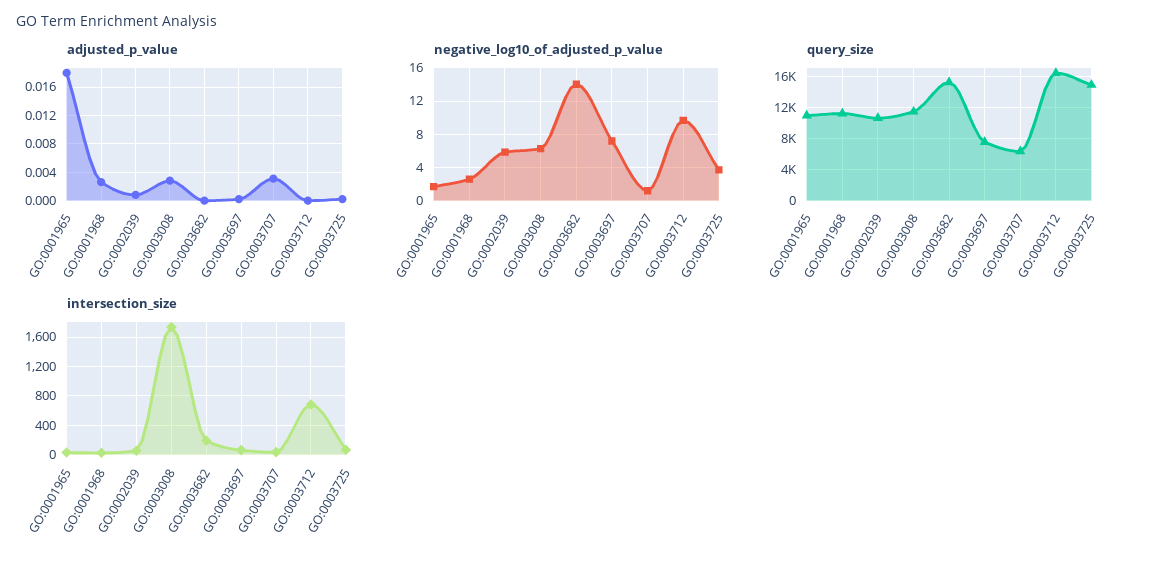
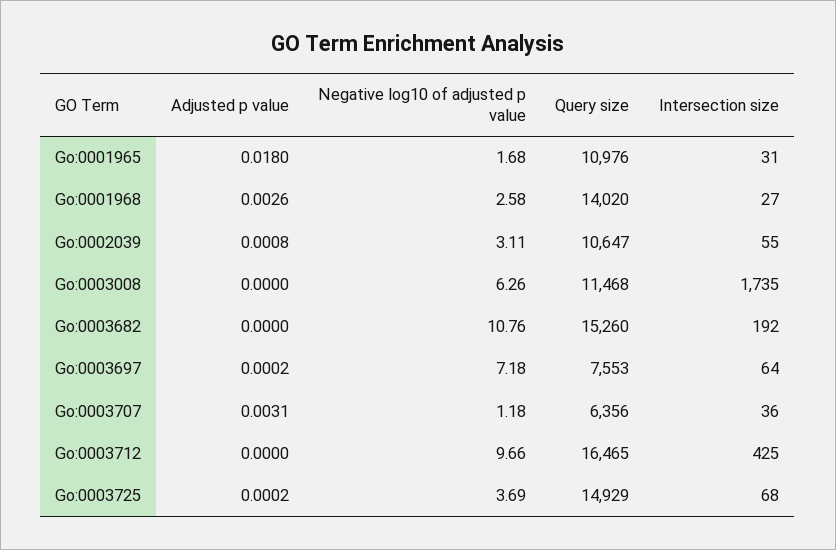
  {
    "adjusted_p_value": {
      "GO:0001965": 0.018,
      "GO:0001968": 0.0026,
      "GO:0002039": 0.0008,
-     "GO:0003008": 0.003,
+     "GO:0003008": 0,
      "GO:0003682": 0,
      "GO:0003697": 0.0002,
      "GO:0003707": 0.0031,
      "GO:0003712": 0,
      "GO:0003725": 0.0002
    },
    "negative_log10_of_adjusted_p_value": {
      "GO:0001965": 1.68,
      "GO:0001968": 2.58,
-     "GO:0002039": 6,
+     "GO:0002039": 3.11,
      "GO:0003008": 6.26,
-     "GO:0003682": 14,
+     "GO:0003682": 10.76,
      "GO:0003697": 7.18,
      "GO:0003707": 1.18,
      "GO:0003712": 9.66,
      "GO:0003725": 3.69
    },
    "query_size": {
      "GO:0001965": 10976,
-     "GO:0001968": 11000,
+     "GO:0001968": 14020,
      "GO:0002039": 10647,
      "GO:0003008": 11468,
      "GO:0003682": 15260,
      "GO:0003697": 7553,
      "GO:0003707": 6356,
      "GO:0003712": 16465,
      "GO:0003725": 14929
    },
    "intersection_size": {
      "GO:0001965": 31,
      "GO:0001968": 27,
      "GO:0002039": 55,
      "GO:0003008": 1735,
      "GO:0003682": 192,
      "GO:0003697": 64,
      "GO:0003707": 36,
-     "GO:0003712": 700,
+     "GO:0003712": 425,
      "GO:0003725": 68
    }
  }

